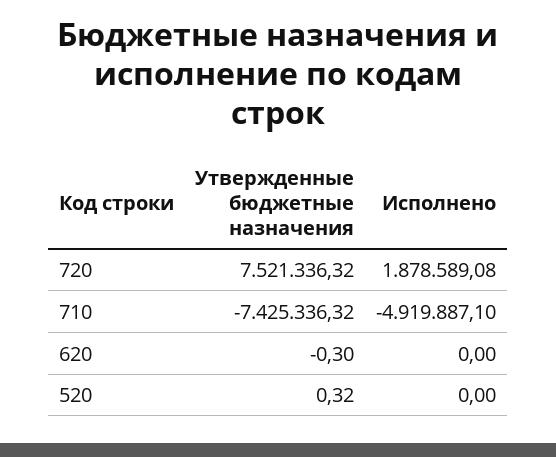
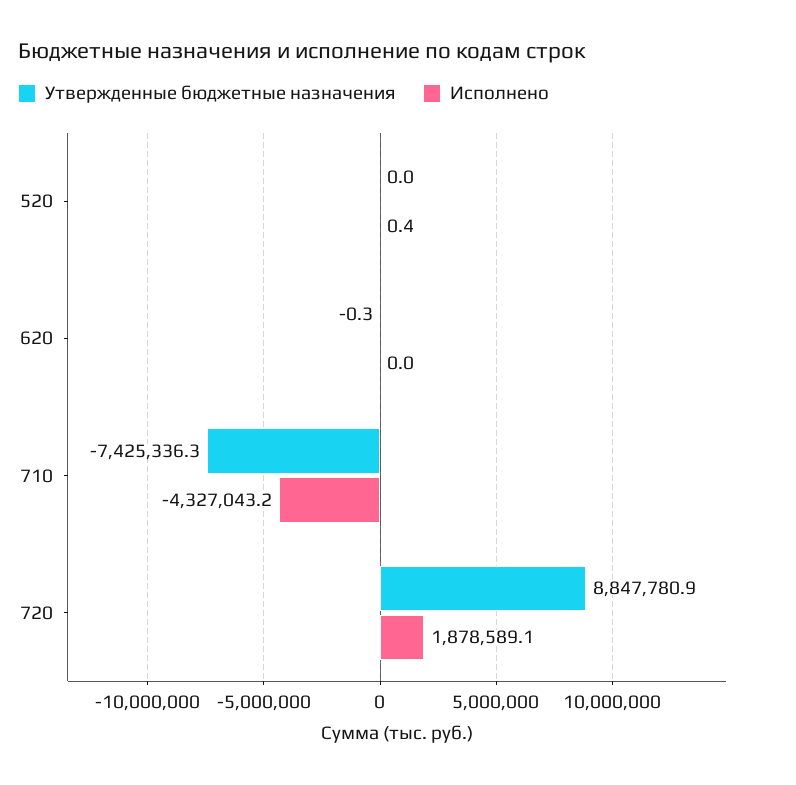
  {
    "Утвержденные бюджетные назначения": {
-     "720": 7521336.32,
+     "720": 8847780.9,
      "710": -7425336.32,
      "620": -0.3,
-     "520": 0.32
+     "520": 0
    },
    "Исполнено": {
      "720": 1878589.08,
-     "710": -4919887.1,
+     "710": -4327043.2,
      "620": 0,
-     "520": 0
+     "520": 0.4
    }
  }

